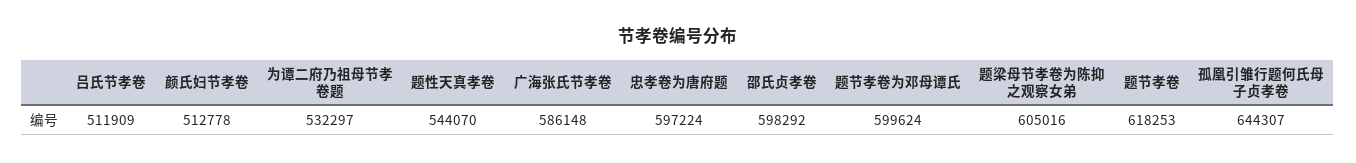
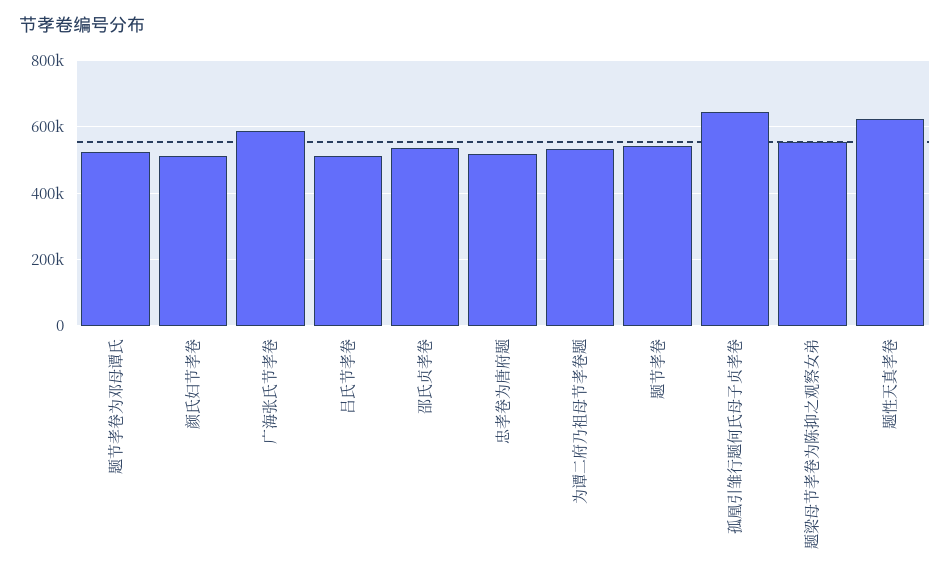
  {
    "吕氏节孝卷": 511909,
    "颜氏妇节孝卷": 512778,
    "为谭二府乃祖母节孝卷题": 532297,
-   "题性天真孝卷": 544070,
+   "题性天真孝卷": 620000,
    "广海张氏节孝卷": 586148,
-   "忠孝卷为唐府题": 597224,
+   "忠孝卷为唐府题": 520000,
-   "邵氏贞孝卷": 598292,
+   "邵氏贞孝卷": 540000,
-   "题节孝卷为邓母谭氏": 599624,
+   "题节孝卷为邓母谭氏": 520000,
-   "题梁母节孝卷为陈抑之观察女弟": 605016,
+   "题梁母节孝卷为陈抑之观察女弟": 560000,
-   "题节孝卷": 618253,
+   "题节孝卷": 540000,
    "孤凰引雏行题何氏母子贞孝卷": 644307
  }

